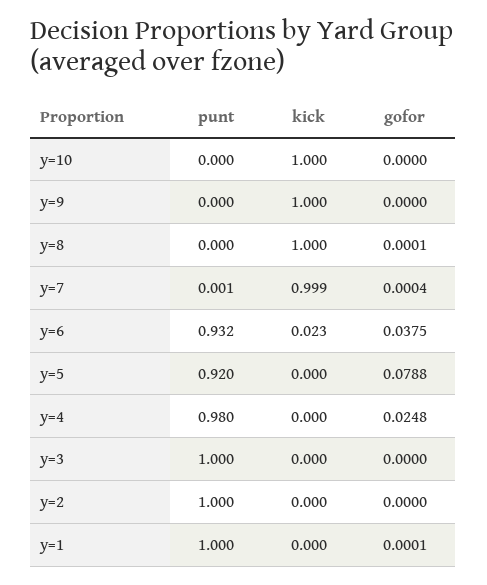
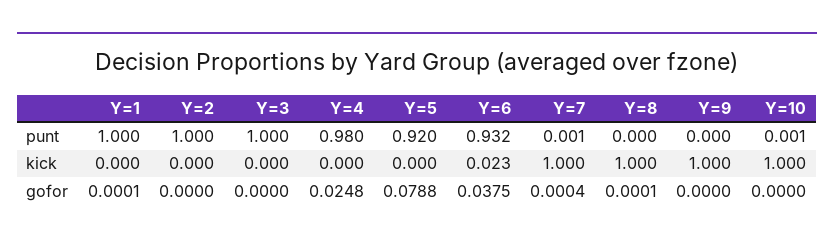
  {
    "punt": {
-     "y=10": 0,
+     "y=10": 0.001,
      "y=9": 0,
      "y=8": 0,
      "y=7": 0.001,
      "y=6": 0.932,
      "y=5": 0.92,
      "y=4": 0.98,
      "y=3": 1,
      "y=2": 1,
      "y=1": 1
    },
    "kick": {
      "y=10": 1,
      "y=9": 1,
      "y=8": 1,
-     "y=7": 0.999,
+     "y=7": 1,
      "y=6": 0.023,
      "y=5": 0,
      "y=4": 0,
      "y=3": 0,
      "y=2": 0,
      "y=1": 0
    },
    "gofor": {
      "y=10": 0,
      "y=9": 0,
      "y=8": 0.0001,
      "y=7": 0.0004,
      "y=6": 0.0375,
      "y=5": 0.0788,
      "y=4": 0.0248,
      "y=3": 0,
      "y=2": 0,
      "y=1": 0.0001
    }
  }

